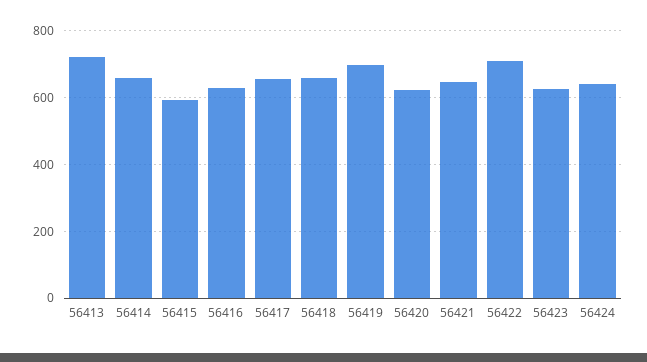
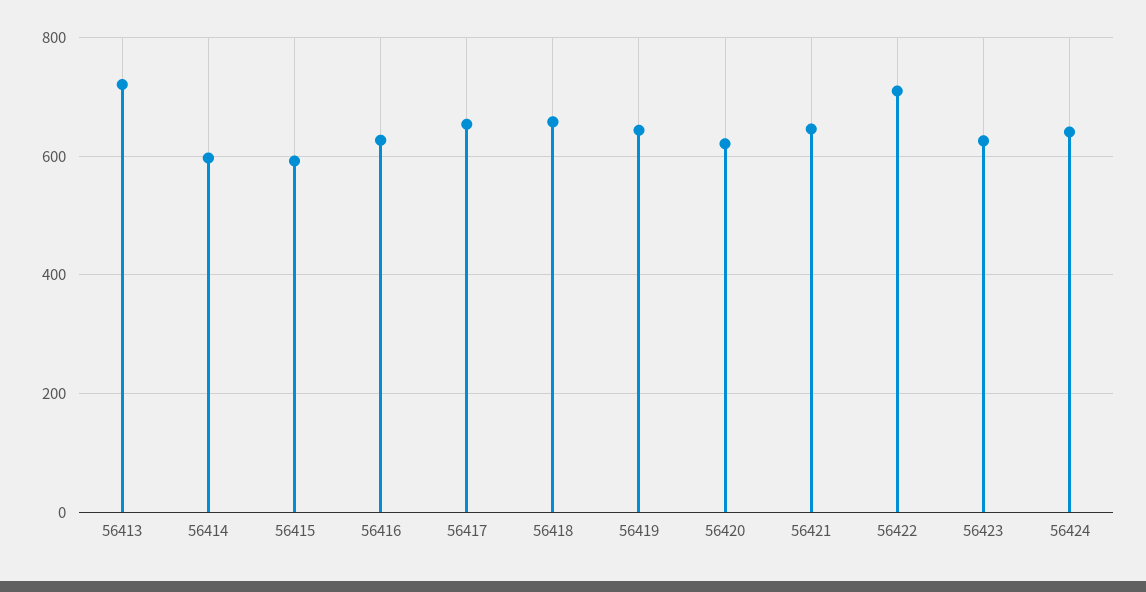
  {
    "56413": 720,
-   "56414": 660,
+   "56414": 600,
    "56415": 600,
    "56416": 620,
    "56417": 660,
    "56418": 660,
-   "56419": 700,
+   "56419": 640,
    "56420": 620,
    "56421": 640,
    "56422": 720,
    "56423": 620,
    "56424": 640
  }

